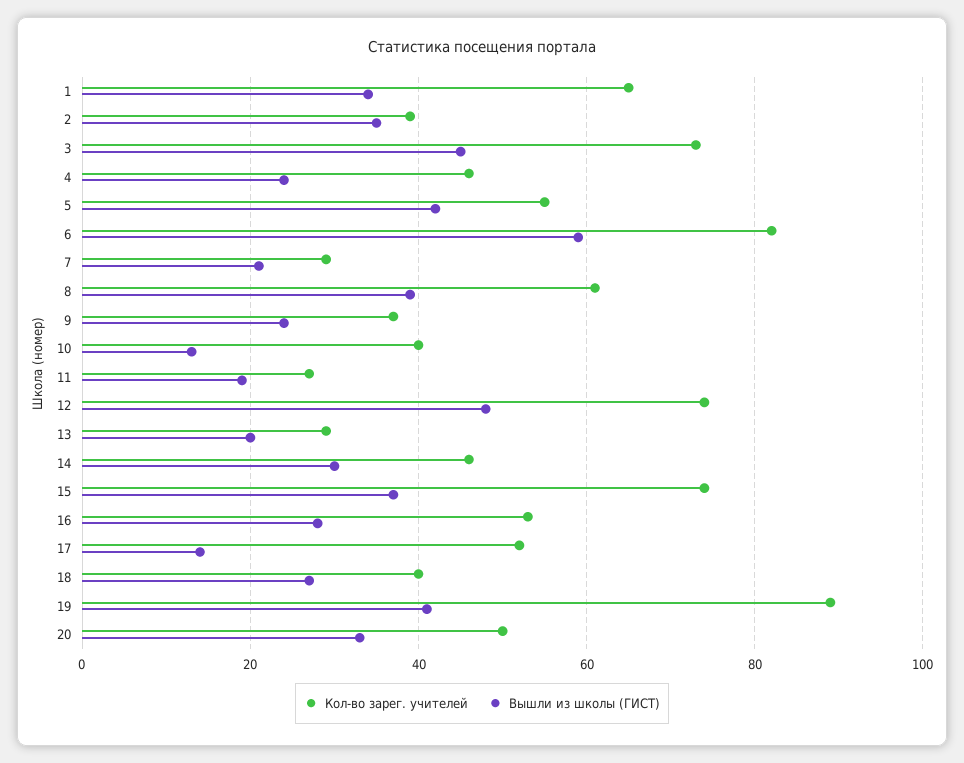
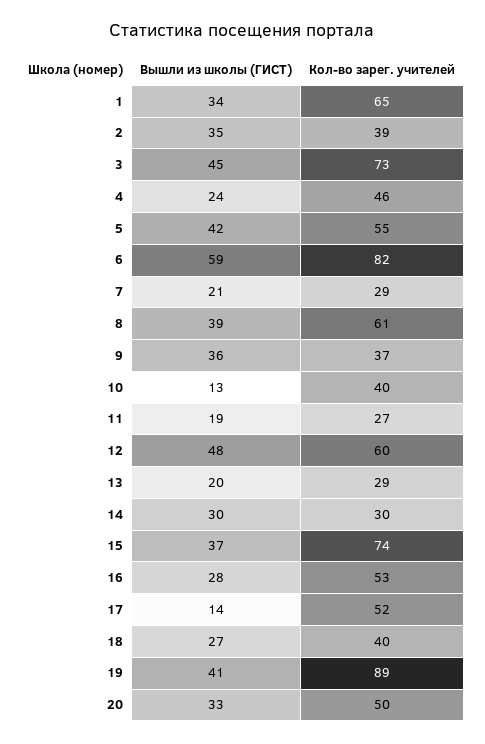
  {
    "Кол-во зарег. учителей": {
      "1": 65,
      "2": 39,
      "3": 73,
      "4": 46,
      "5": 55,
      "6": 82,
      "7": 29,
      "8": 61,
      "9": 37,
      "10": 40,
      "11": 27,
-     "12": 75,
+     "12": 60,
      "13": 29,
-     "14": 45,
+     "14": 30,
      "15": 74,
      "16": 53,
      "17": 52,
      "18": 40,
      "19": 89,
      "20": 50
    },
    "Вышли из школы (ГИСТ)": {
      "1": 34,
      "2": 35,
      "3": 45,
      "4": 24,
      "5": 42,
      "6": 59,
      "7": 21,
      "8": 39,
-     "9": 25,
+     "9": 36,
      "10": 13,
      "11": 19,
      "12": 48,
      "13": 20,
      "14": 30,
      "15": 37,
      "16": 28,
      "17": 14,
      "18": 27,
      "19": 41,
      "20": 33
    }
  }

